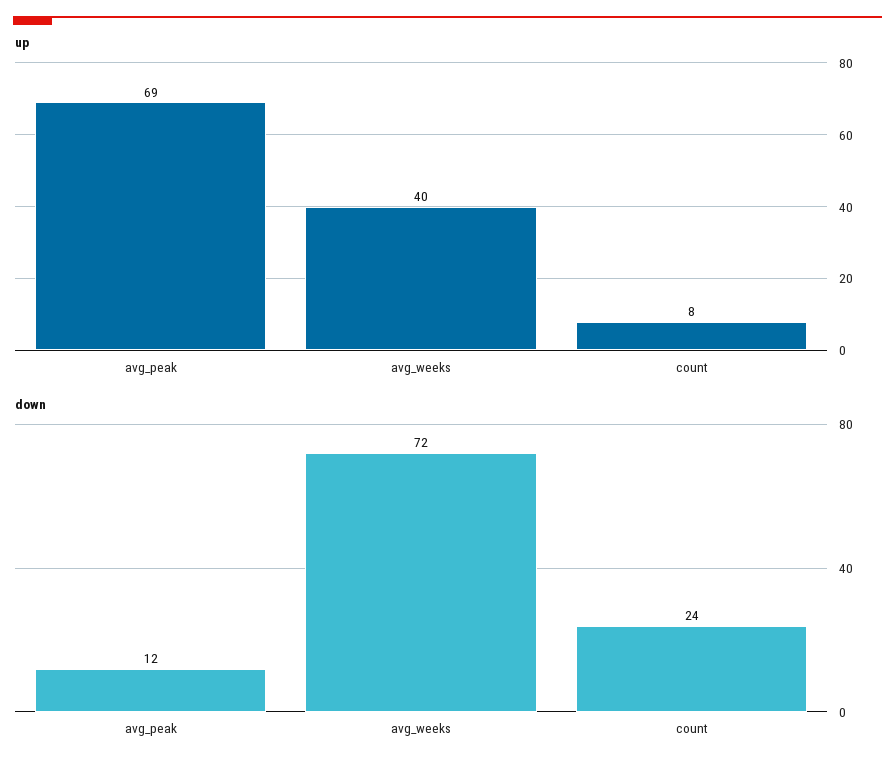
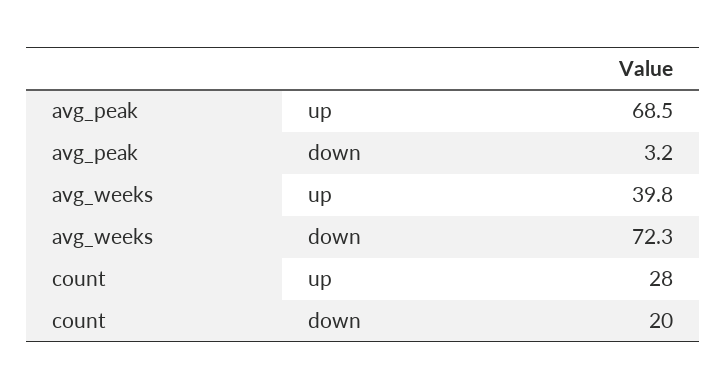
  {
    "up": {
      "avg_peak": 68.5,
      "avg_weeks": 39.8,
-     "count": 8
+     "count": 28
    },
    "down": {
-     "avg_peak": 12,
+     "avg_peak": 3.2,
      "avg_weeks": 72.3,
-     "count": 24
+     "count": 20
    }
  }

